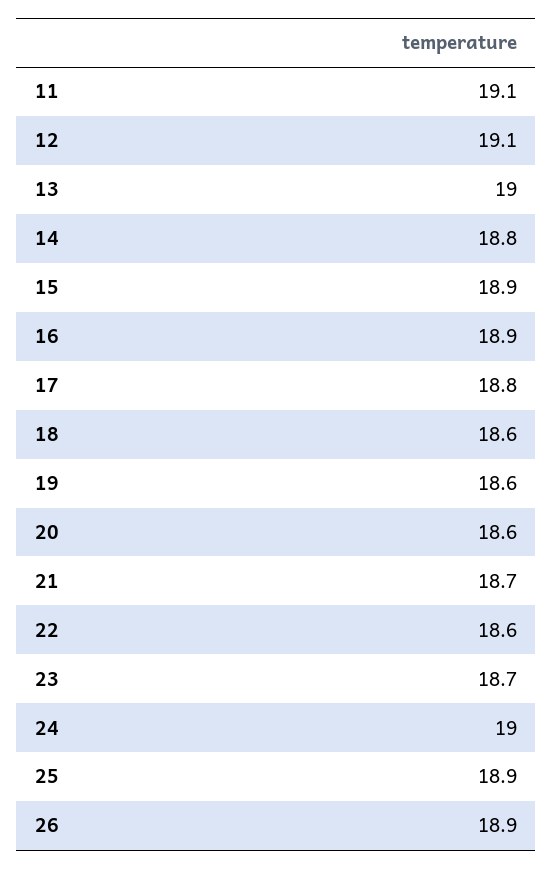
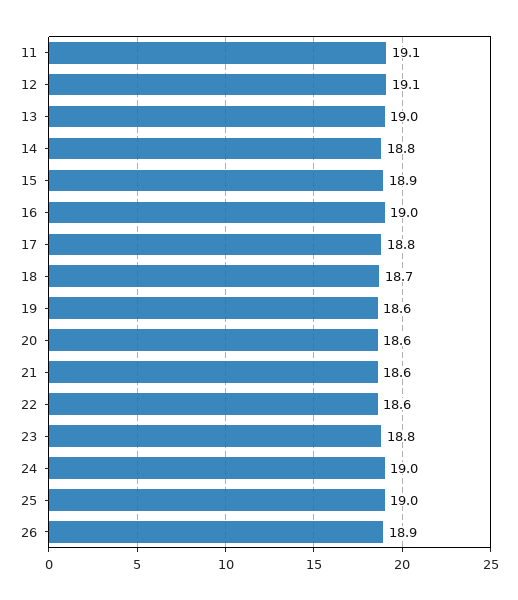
  {
    "11": 19.1,
    "12": 19.1,
    "13": 19,
    "14": 18.8,
    "15": 18.9,
-   "16": 18.9,
+   "16": 19,
    "17": 18.8,
-   "18": 18.6,
+   "18": 18.7,
    "19": 18.6,
    "20": 18.6,
-   "21": 18.7,
+   "21": 18.6,
    "22": 18.6,
-   "23": 18.7,
+   "23": 18.8,
    "24": 19,
-   "25": 18.9,
+   "25": 19,
    "26": 18.9
  }

